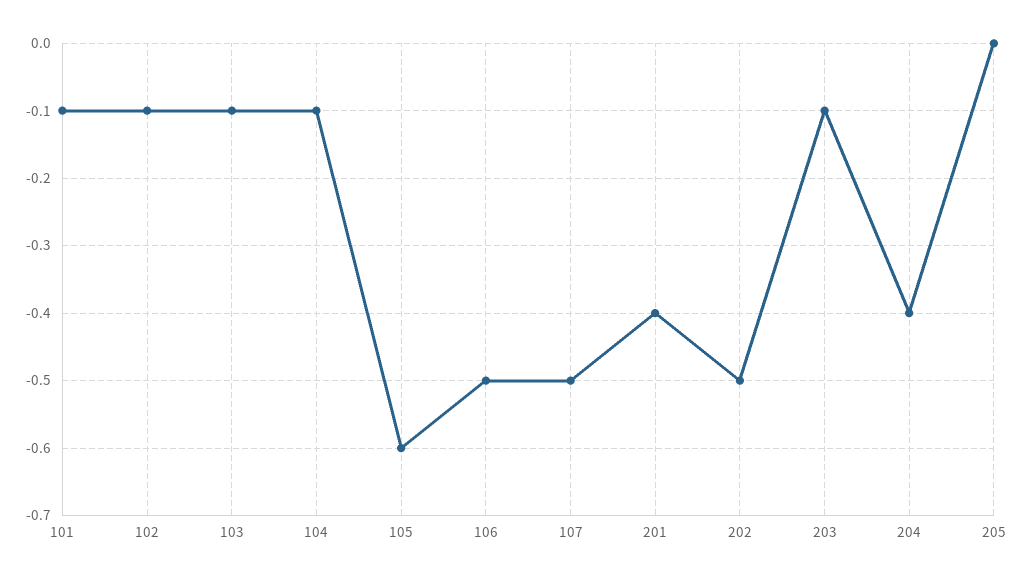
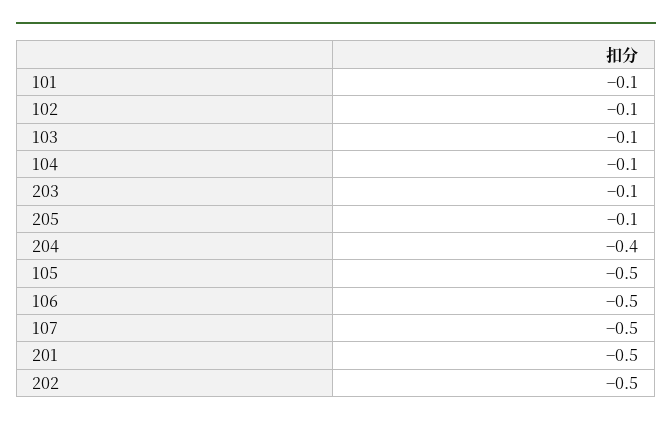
  {
    "101": -0.1,
    "102": -0.1,
    "103": -0.1,
    "104": -0.1,
-   "105": -0.6,
+   "105": -0.5,
    "106": -0.5,
    "107": -0.5,
-   "201": -0.4,
+   "201": -0.5,
    "202": -0.5,
    "203": -0.1,
    "204": -0.4,
-   "205": 0
+   "205": -0.1
  }

